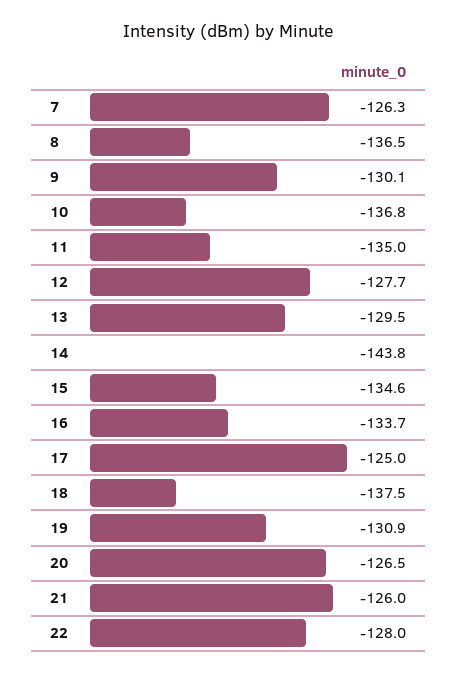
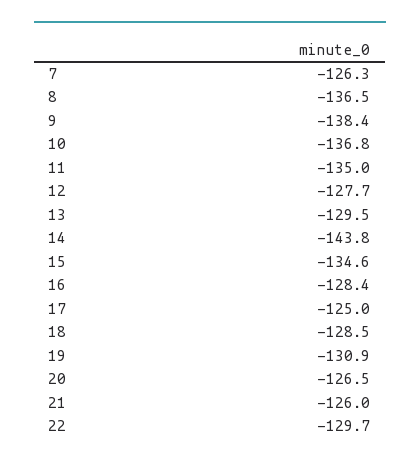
  {
    "7": -126.3,
    "8": -136.5,
-   "9": -130.1,
+   "9": -138.4,
    "10": -136.8,
    "11": -135,
    "12": -127.7,
    "13": -129.5,
    "14": -143.8,
    "15": -134.6,
-   "16": -133.7,
+   "16": -128.4,
    "17": -125,
-   "18": -137.5,
+   "18": -128.5,
    "19": -130.9,
    "20": -126.5,
    "21": -126,
-   "22": -128
+   "22": -129.7
  }

